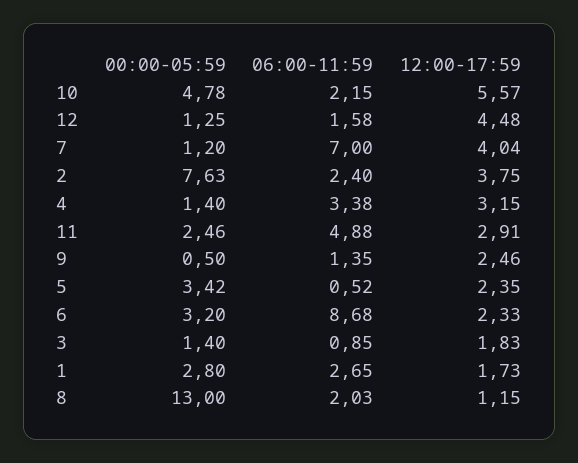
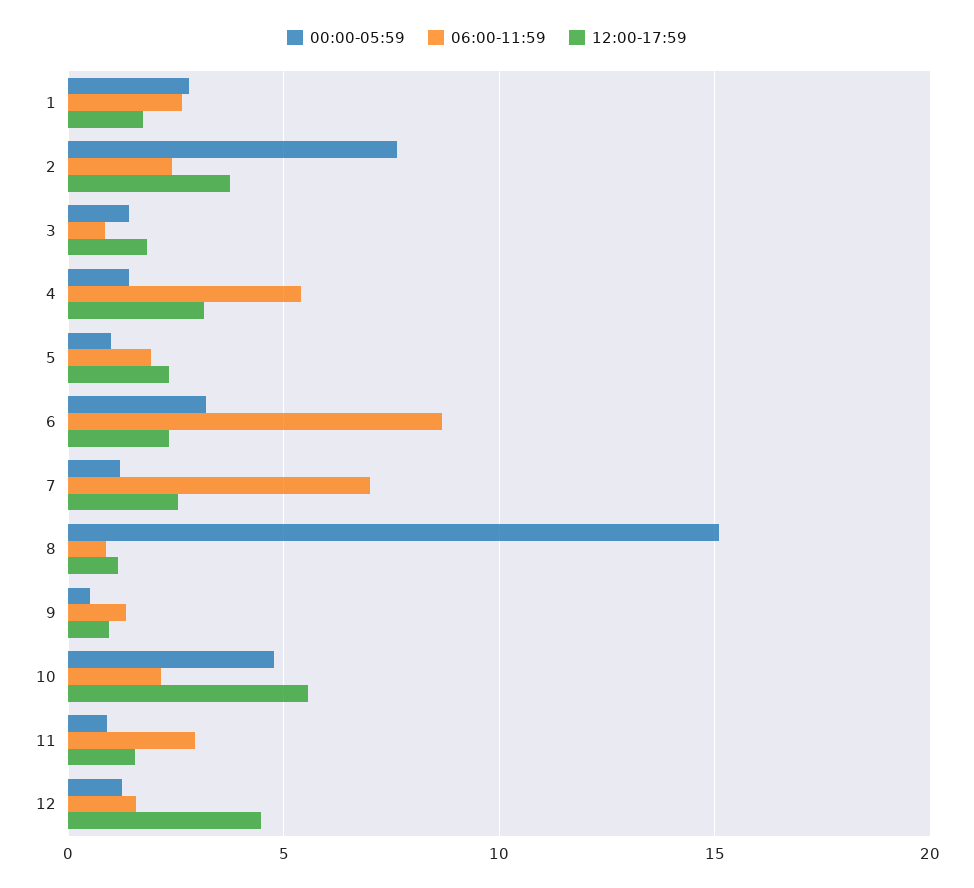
  {
    "00:00-05:59": {
      "10": 4.78,
      "12": 1.25,
      "7": 1.2,
      "2": 7.63,
      "4": 1.4,
-     "11": 2.46,
+     "11": 1,
      "9": 0.5,
-     "5": 3.42,
+     "5": 1,
      "6": 3.2,
      "3": 1.4,
      "1": 2.8,
-     "8": 13
+     "8": 15
    },
    "06:00-11:59": {
      "10": 2.15,
      "12": 1.58,
      "7": 7,
      "2": 2.4,
-     "4": 3.38,
+     "4": 5.5,
-     "11": 4.88,
+     "11": 3,
      "9": 1.35,
-     "5": 0.52,
+     "5": 2,
      "6": 8.68,
      "3": 0.85,
      "1": 2.65,
-     "8": 2.03
+     "8": 1
    },
    "12:00-17:59": {
      "10": 5.57,
      "12": 4.48,
-     "7": 4.04,
+     "7": 2.5,
      "2": 3.75,
      "4": 3.15,
-     "11": 2.91,
+     "11": 1.5,
-     "9": 2.46,
+     "9": 1,
      "5": 2.35,
      "6": 2.33,
      "3": 1.83,
      "1": 1.73,
      "8": 1.15
    }
  }

